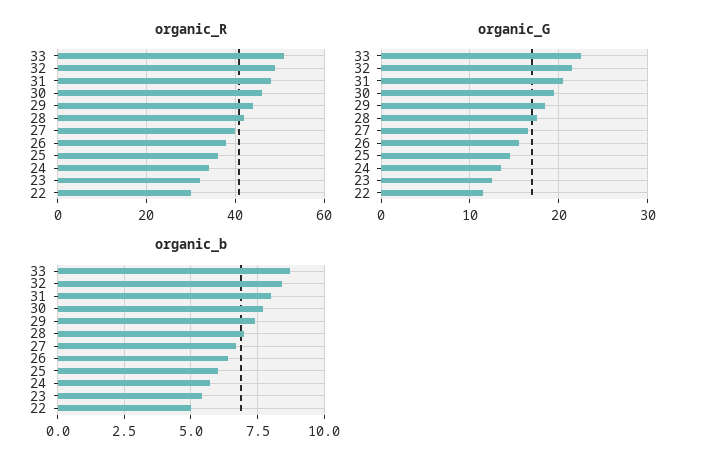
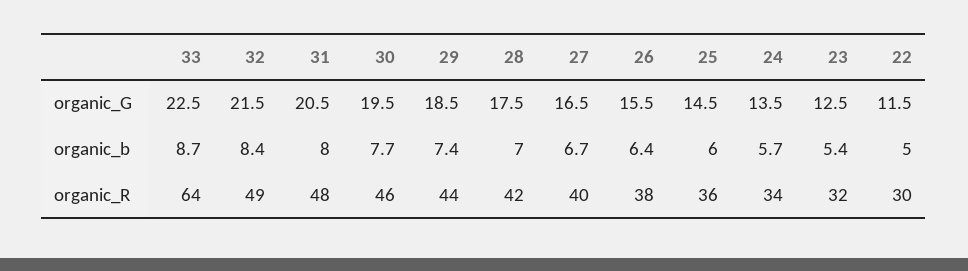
  {
    "organic_R": {
-     "33": 50,
+     "33": 64,
      "32": 49,
      "31": 48,
      "30": 46,
      "29": 44,
      "28": 42,
      "27": 40,
      "26": 38,
      "25": 36,
      "24": 34,
      "23": 32,
      "22": 30
    },
    "organic_G": {
      "33": 22.5,
      "32": 21.5,
      "31": 20.5,
      "30": 19.5,
      "29": 18.5,
      "28": 17.5,
      "27": 16.5,
      "26": 15.5,
      "25": 14.5,
      "24": 13.5,
      "23": 12.5,
      "22": 11.5
    },
    "organic_b": {
      "33": 8.7,
      "32": 8.4,
      "31": 8,
      "30": 7.7,
      "29": 7.4,
      "28": 7,
      "27": 6.7,
      "26": 6.4,
      "25": 6,
      "24": 5.7,
      "23": 5.4,
      "22": 5
    }
  }

